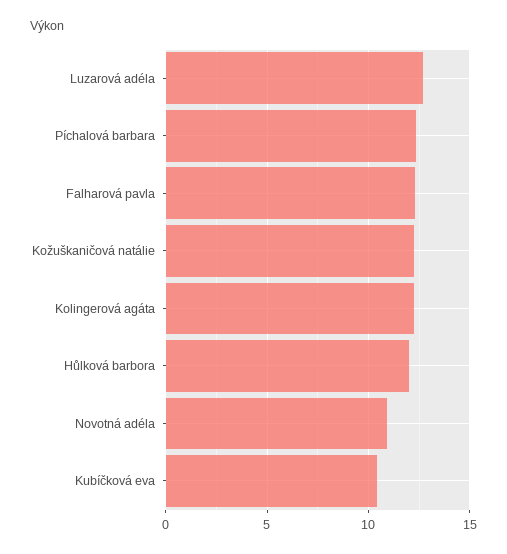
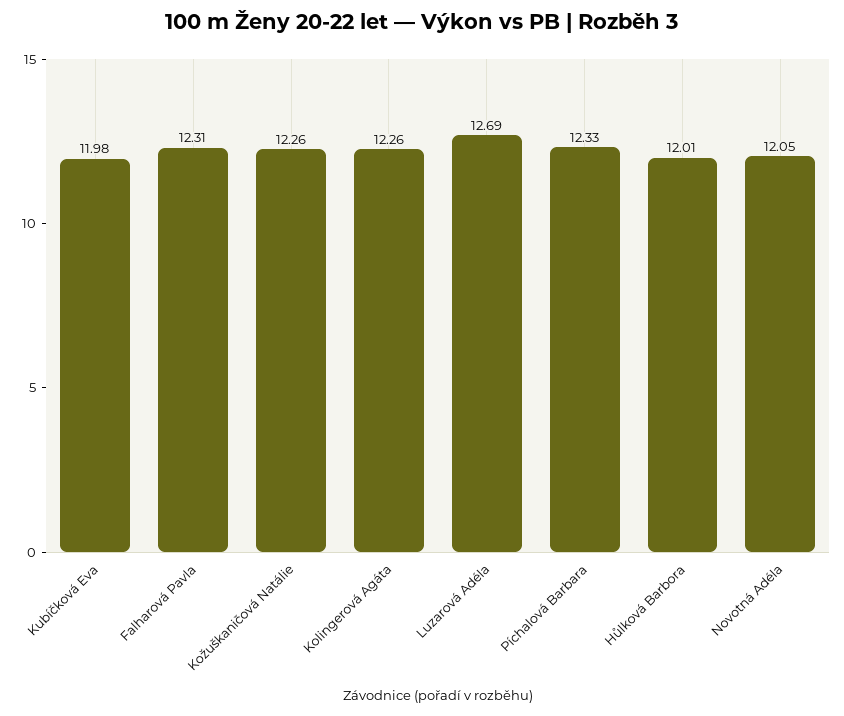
  {
    "Luzarová adéla": 12.69,
    "Píchalová barbara": 12.33,
    "Falharová pavla": 12.31,
    "Kožuškaničová natálie": 12.26,
    "Kolingerová agáta": 12.26,
    "Hůlková barbora": 12.01,
-   "Novotná adéla": 11,
+   "Novotná adéla": 12.05,
-   "Kubíčková eva": 10.5
+   "Kubíčková eva": 11.98
  }

